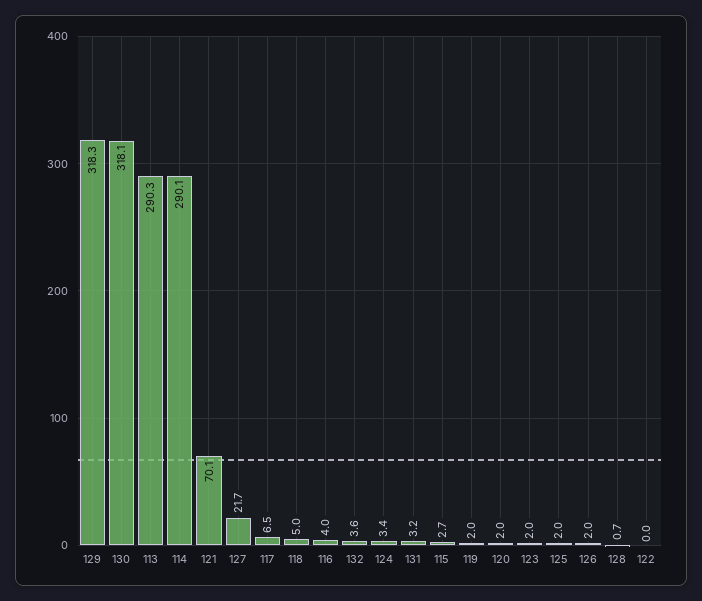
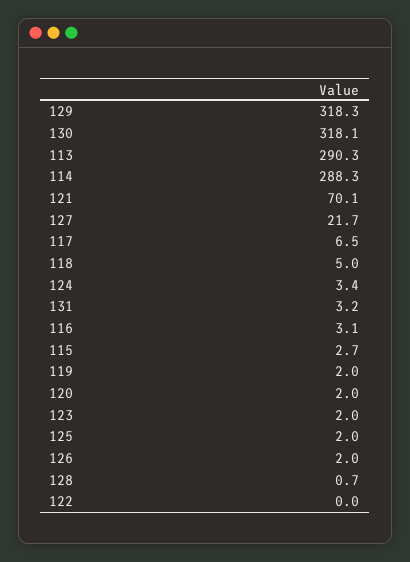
  {
    "129": 318.3,
    "130": 318.1,
    "113": 290.3,
-   "114": 290.1,
+   "114": 288.3,
    "121": 70.1,
    "127": 21.7,
    "117": 6.5,
    "118": 5,
-   "116": 4,
+   "116": 3.1,
-   "132": 3.6,
    "124": 3.4,
    "131": 3.2,
    "115": 2.7,
    "119": 2,
    "120": 2,
    "123": 2,
    "125": 2,
    "126": 2,
    "128": 0.7,
    "122": 0
  }

